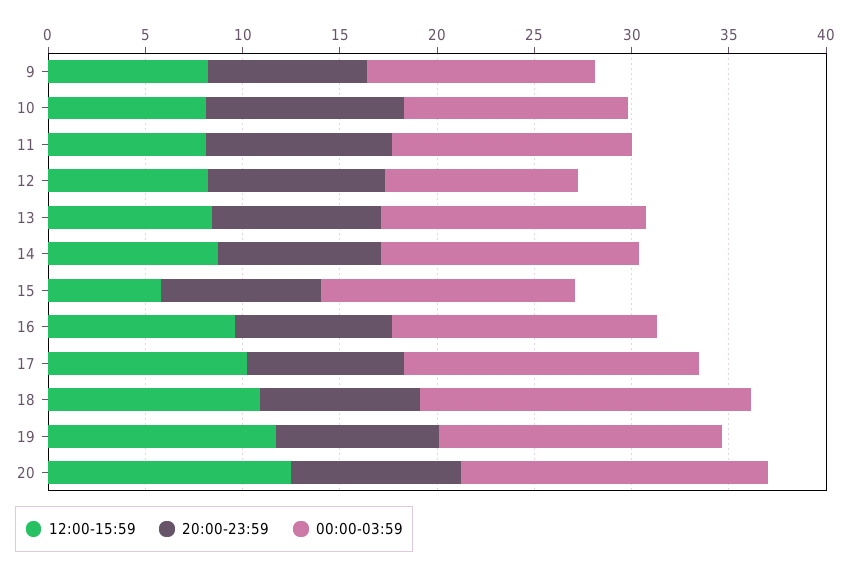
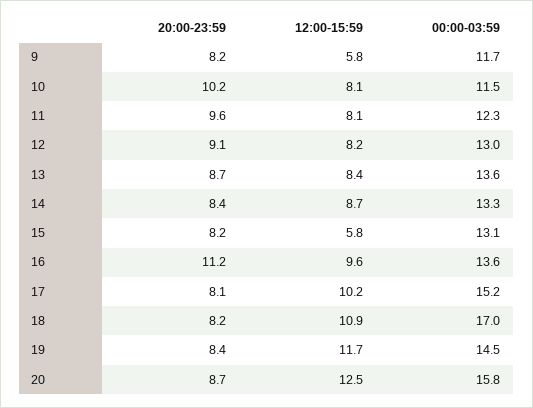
  {
    "12:00-15:59": {
-     "9": 8,
+     "9": 5.8,
      "10": 8.1,
      "11": 8.1,
      "12": 8.2,
      "13": 8.4,
      "14": 8.7,
      "15": 5.8,
      "16": 9.6,
      "17": 10.2,
      "18": 10.9,
      "19": 11.7,
      "20": 12.5
    },
    "20:00-23:59": {
      "9": 8.2,
      "10": 10.2,
      "11": 9.6,
      "12": 9.1,
      "13": 8.7,
      "14": 8.4,
      "15": 8.2,
-     "16": 8,
+     "16": 11.2,
      "17": 8.1,
      "18": 8.2,
      "19": 8.4,
      "20": 8.7
    },
    "00:00-03:59": {
      "9": 11.7,
      "10": 11.5,
      "11": 12.3,
-     "12": 10,
+     "12": 13,
      "13": 13.6,
      "14": 13.3,
      "15": 13.1,
      "16": 13.6,
      "17": 15.2,
      "18": 17,
      "19": 14.5,
      "20": 15.8
    }
  }

